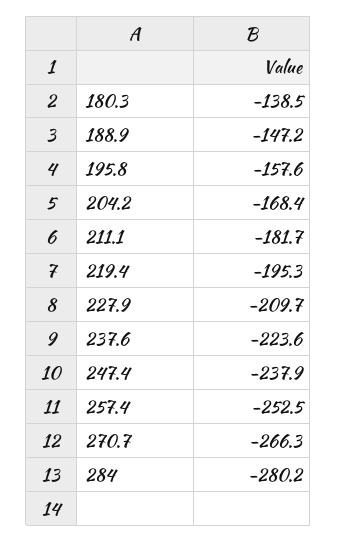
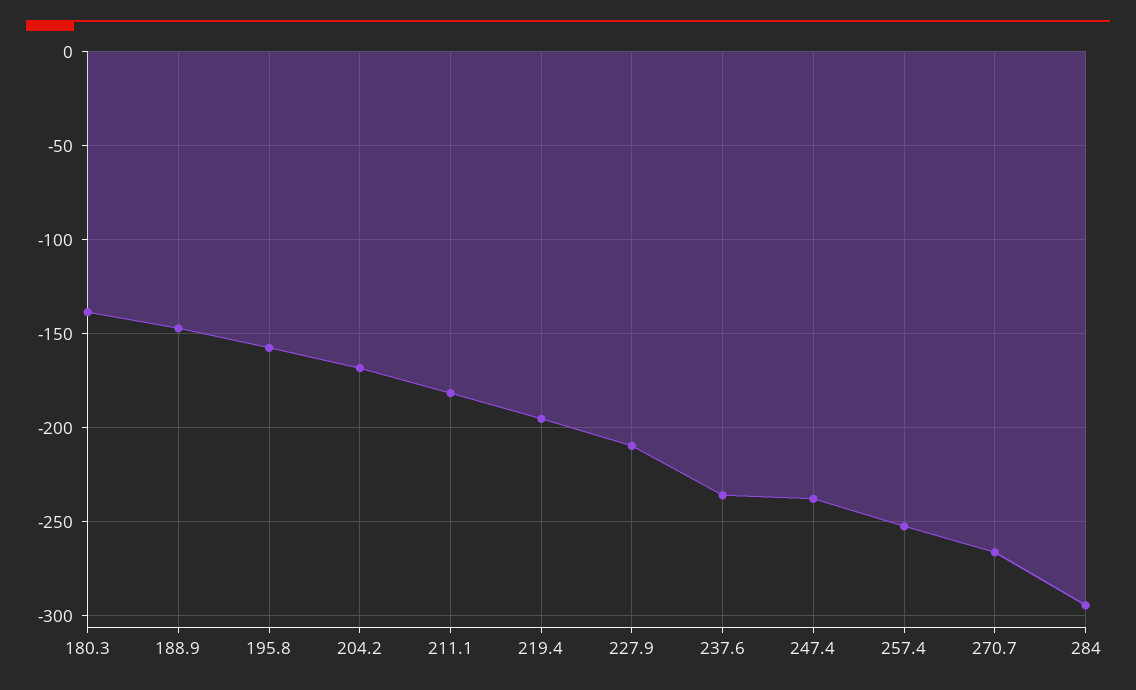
  {
    "180.3": -138.5,
    "188.9": -147.2,
    "195.8": -157.6,
    "204.2": -168.4,
    "211.1": -181.7,
    "219.4": -195.3,
    "227.9": -209.7,
-   "237.6": -223.6,
+   "237.6": -235,
    "247.4": -237.9,
    "257.4": -252.5,
    "270.7": -266.3,
-   "284": -280.2
+   "284": -295
  }

